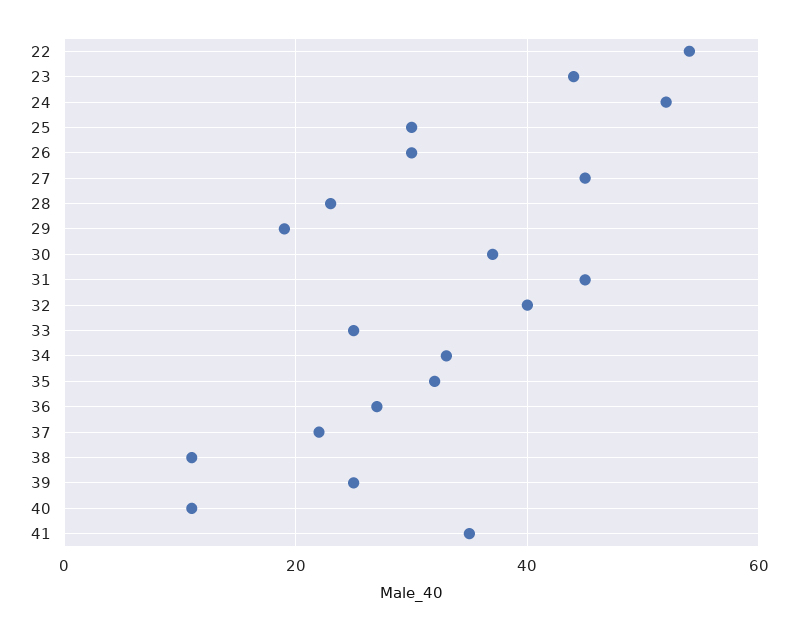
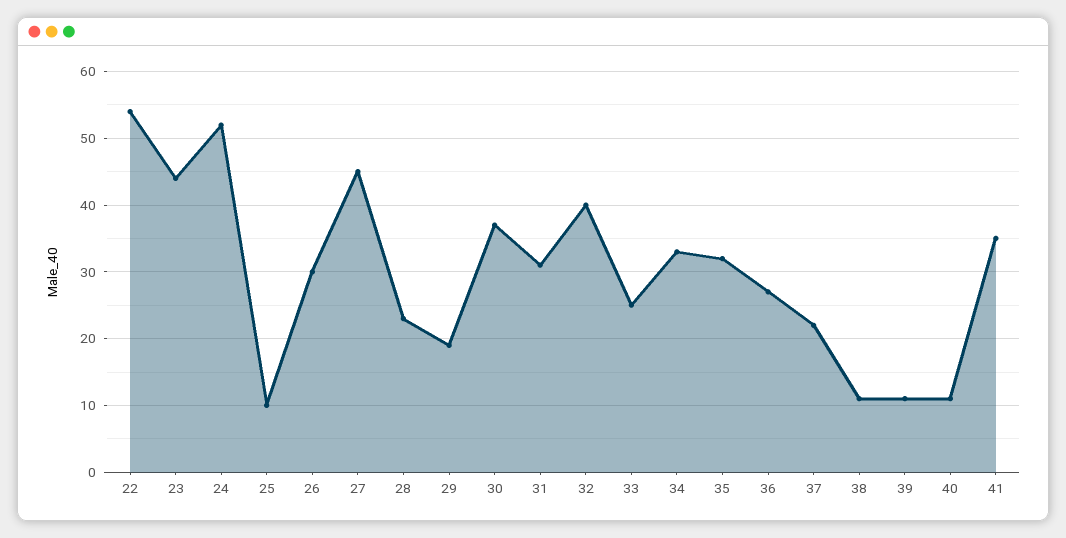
  {
    "22": 54,
    "23": 44,
    "24": 52,
-   "25": 30,
+   "25": 10,
    "26": 30,
    "27": 45,
    "28": 23,
    "29": 19,
    "30": 37,
-   "31": 45,
+   "31": 31,
    "32": 40,
    "33": 25,
    "34": 33,
    "35": 32,
    "36": 27,
    "37": 22,
    "38": 11,
-   "39": 25,
+   "39": 11,
    "40": 11,
    "41": 35
  }

